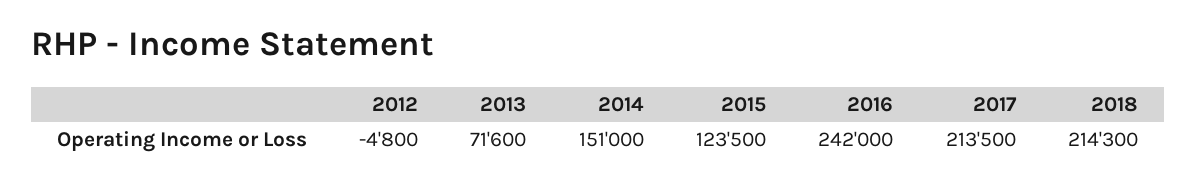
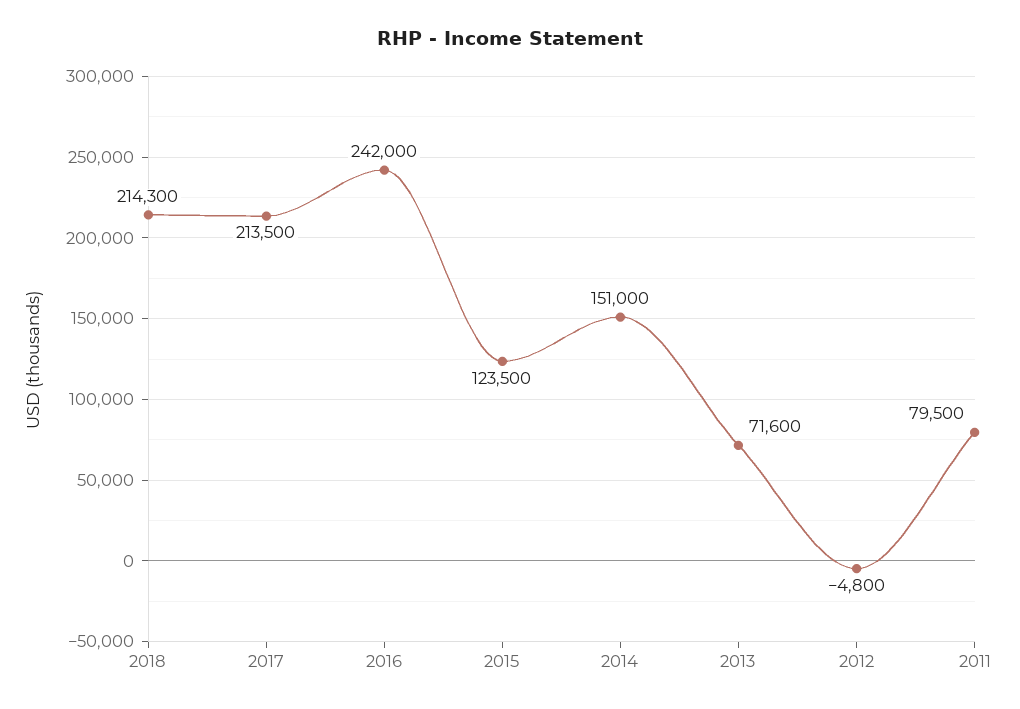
  {
    "2012": -4800,
    "2013": 71600,
    "2014": 151000,
    "2015": 123500,
    "2016": 242000,
    "2017": 213500,
-   "2018": 214300
+   "2018": 214300,
+   "2011": 79500
  }

